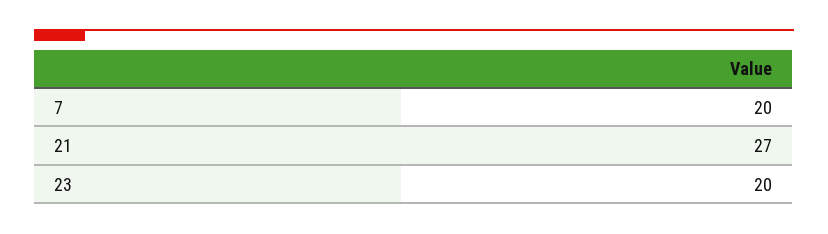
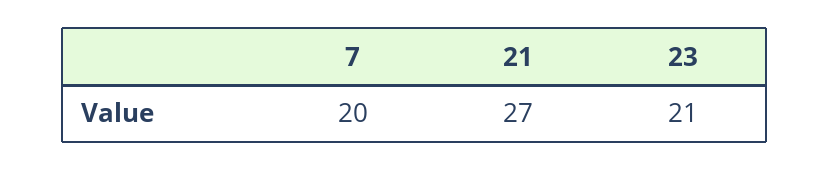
  {
    "7": 20,
    "21": 27,
-   "23": 20
+   "23": 21
  }

